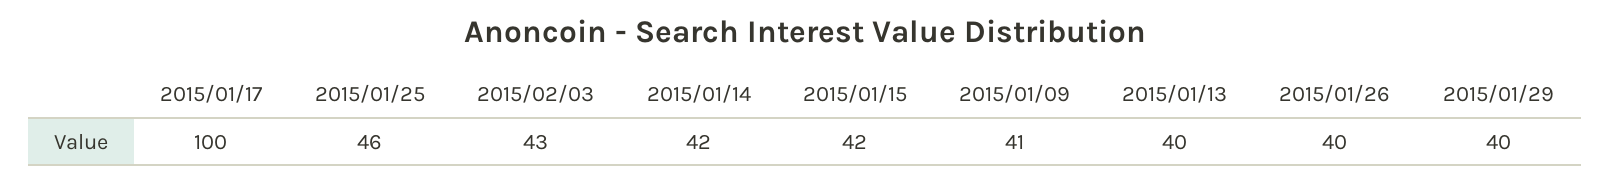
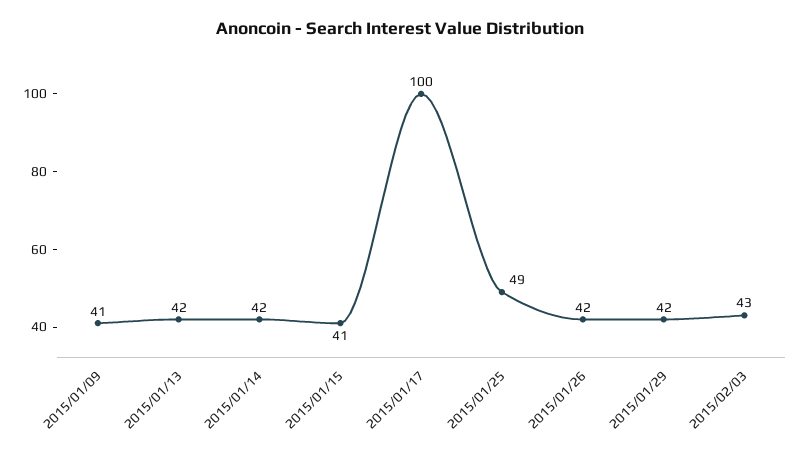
  {
    "2015/01/17": 100,
-   "2015/01/25": 46,
+   "2015/01/25": 49,
    "2015/02/03": 43,
    "2015/01/14": 42,
-   "2015/01/15": 42,
+   "2015/01/15": 41,
    "2015/01/09": 41,
-   "2015/01/13": 40,
+   "2015/01/13": 42,
-   "2015/01/26": 40,
+   "2015/01/26": 42,
-   "2015/01/29": 40
+   "2015/01/29": 42
  }

